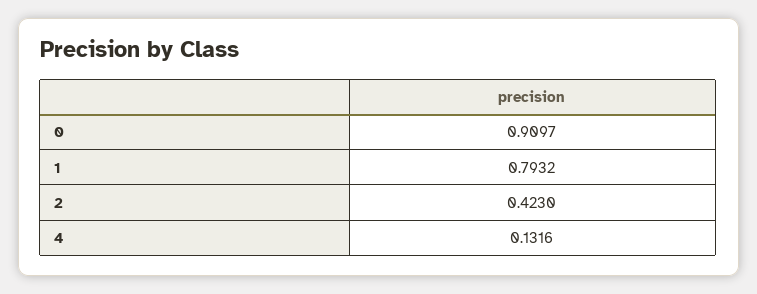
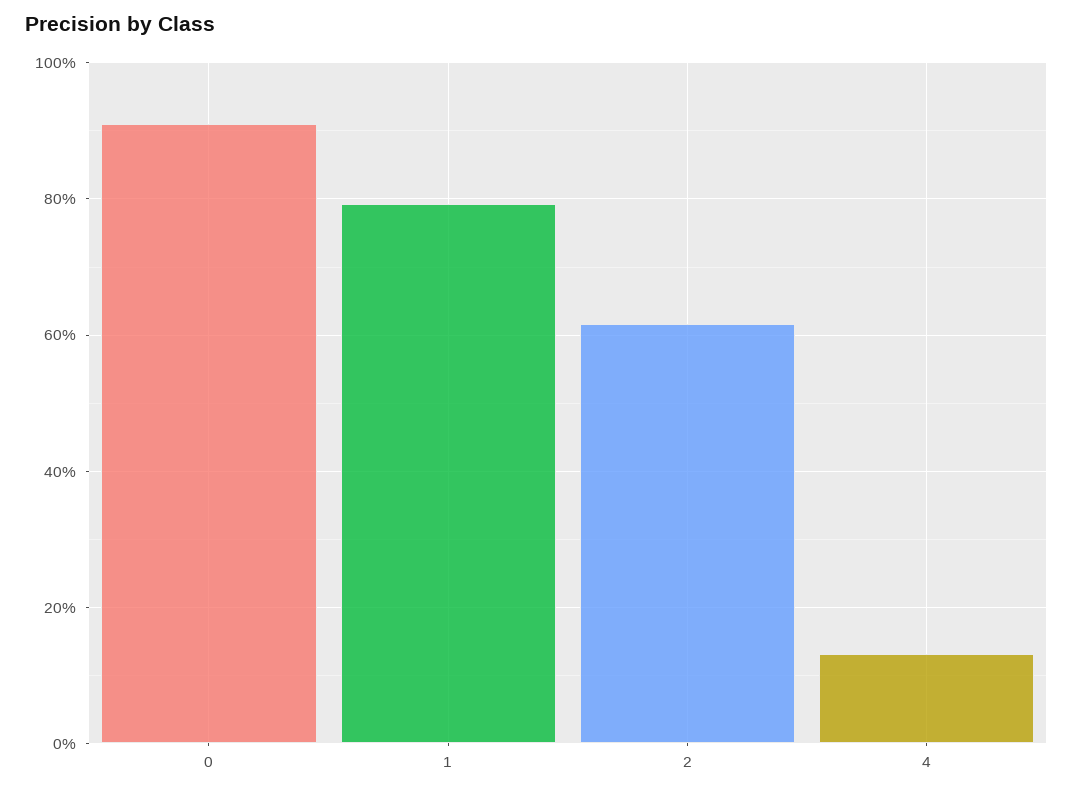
  {
    "0": 0.9097,
    "1": 0.7932,
-   "2": 0.423,
+   "2": 0.62,
    "4": 0.1316
  }

